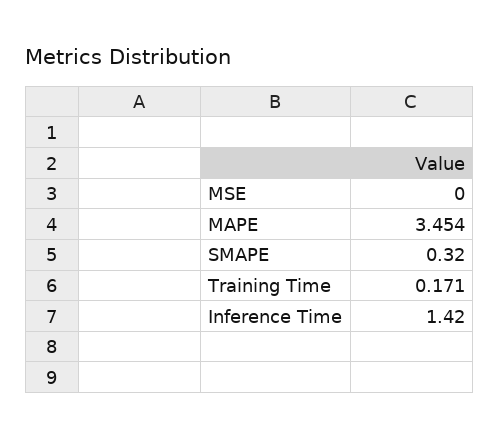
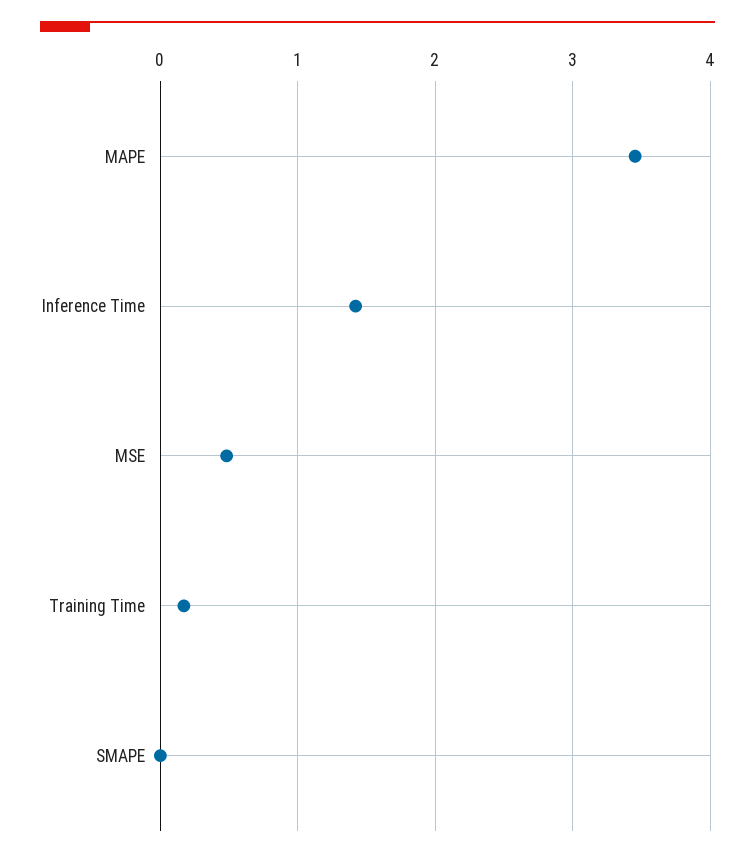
  {
-   "MSE": 0,
+   "MSE": 0.5,
    "MAPE": 3.454,
-   "SMAPE": 0.32,
+   "SMAPE": 0,
    "Training Time": 0.171,
    "Inference Time": 1.42
  }

